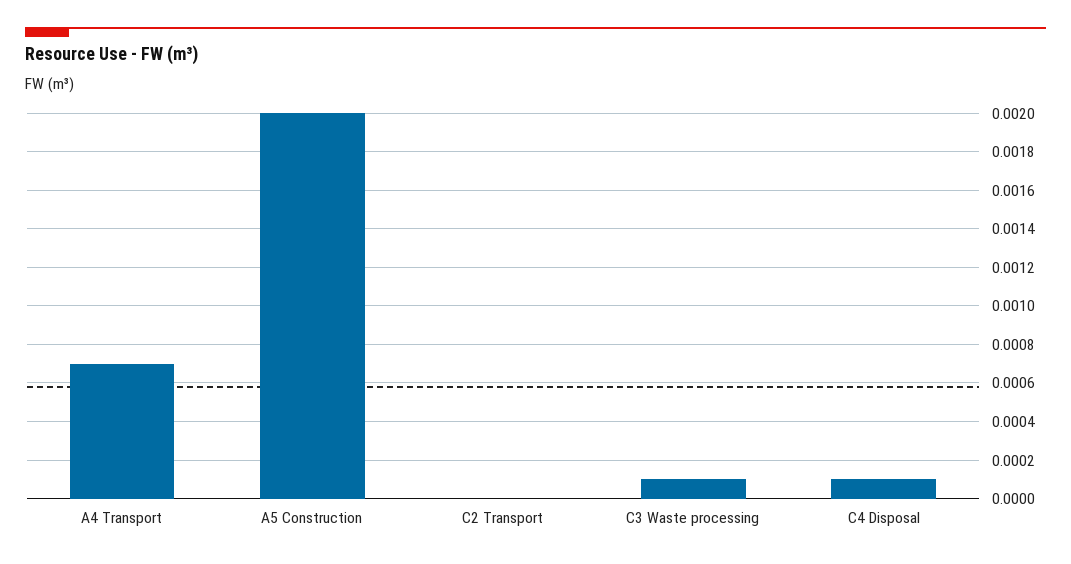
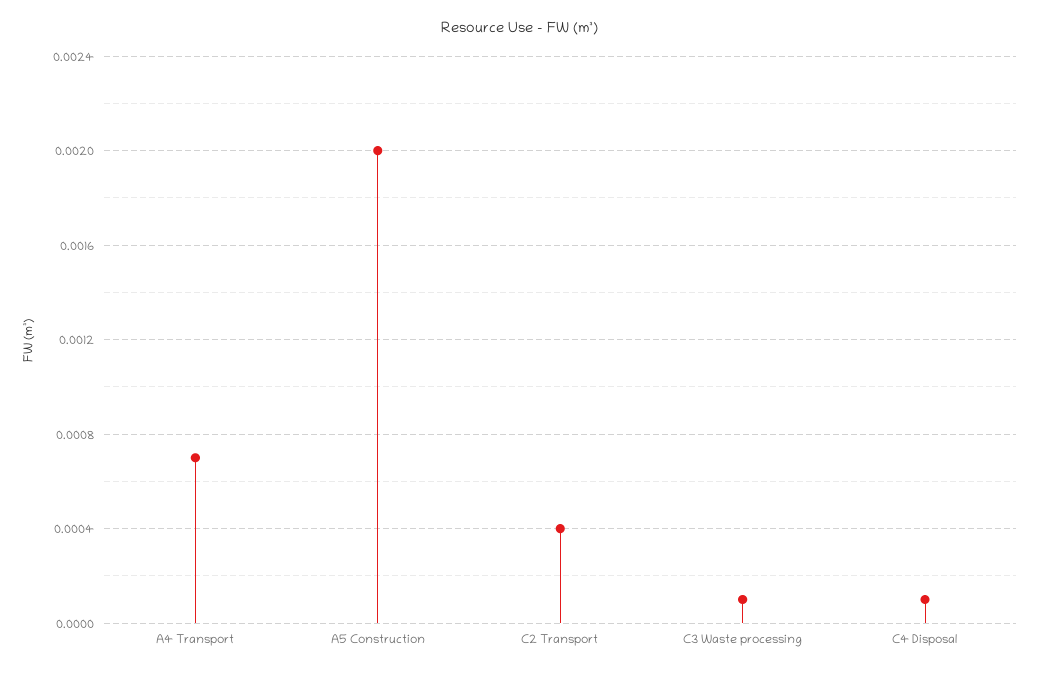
  {
    "A4 Transport": 0.0007,
    "A5 Construction": 0.002,
-   "C2 Transport": 0,
+   "C2 Transport": 0.0004,
    "C3 Waste processing": 0.0001,
    "C4 Disposal": 0.0001
  }

